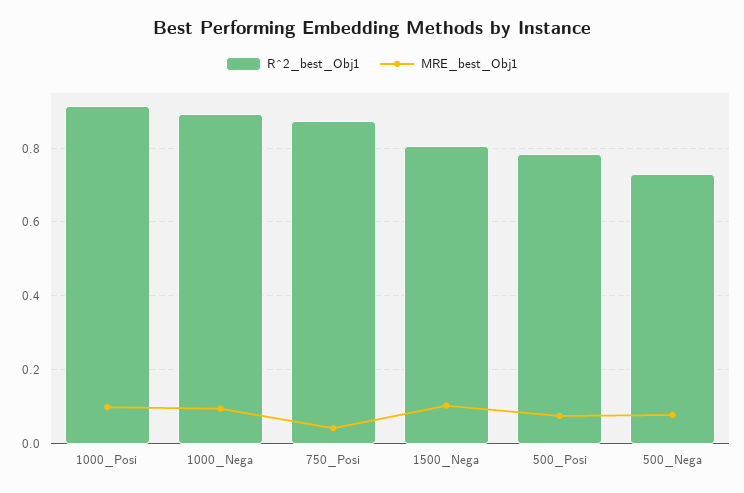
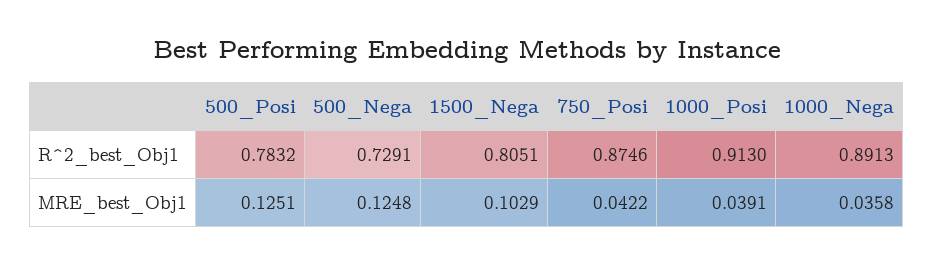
  {
    "R^2_best_Obj1": {
      "1000_Posi": 0.913,
      "1000_Nega": 0.8913,
      "750_Posi": 0.8746,
      "1500_Nega": 0.8051,
      "500_Posi": 0.7832,
      "500_Nega": 0.7291
    },
    "MRE_best_Obj1": {
-     "1000_Posi": 0.1,
+     "1000_Posi": 0.0391,
-     "1000_Nega": 0.1,
+     "1000_Nega": 0.0358,
      "750_Posi": 0.0422,
      "1500_Nega": 0.1029,
-     "500_Posi": 0.08,
+     "500_Posi": 0.1251,
-     "500_Nega": 0.08
+     "500_Nega": 0.1248
    }
  }

